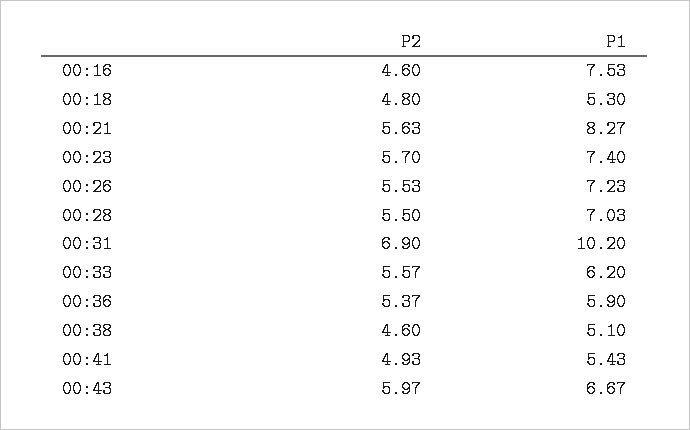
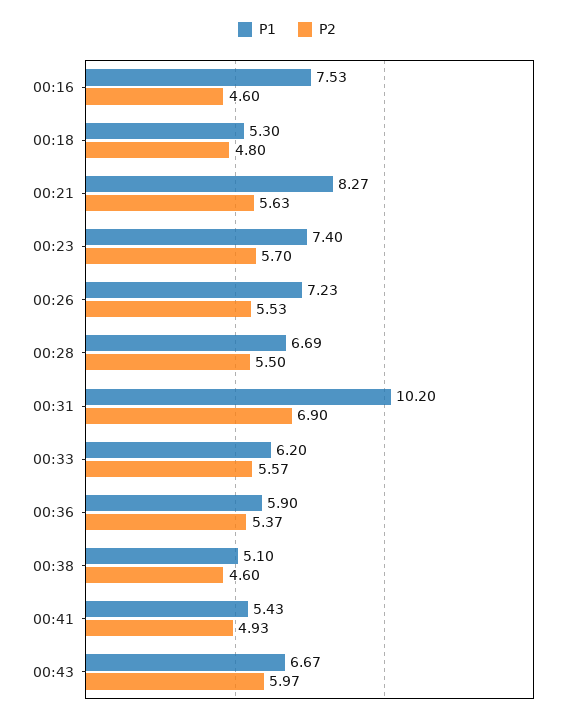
  {
    "P2": {
      "00:16": 4.6,
      "00:18": 4.8,
      "00:21": 5.63,
      "00:23": 5.7,
      "00:26": 5.53,
      "00:28": 5.5,
      "00:31": 6.9,
      "00:33": 5.57,
      "00:36": 5.37,
      "00:38": 4.6,
      "00:41": 4.93,
      "00:43": 5.97
    },
    "P1": {
      "00:16": 7.53,
      "00:18": 5.3,
      "00:21": 8.27,
      "00:23": 7.4,
      "00:26": 7.23,
-     "00:28": 7.03,
+     "00:28": 6.69,
      "00:31": 10.2,
      "00:33": 6.2,
      "00:36": 5.9,
      "00:38": 5.1,
      "00:41": 5.43,
      "00:43": 6.67
    }
  }

